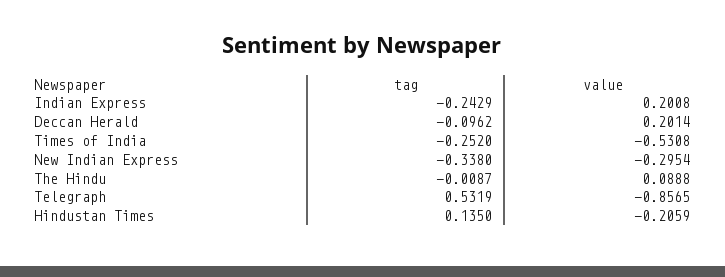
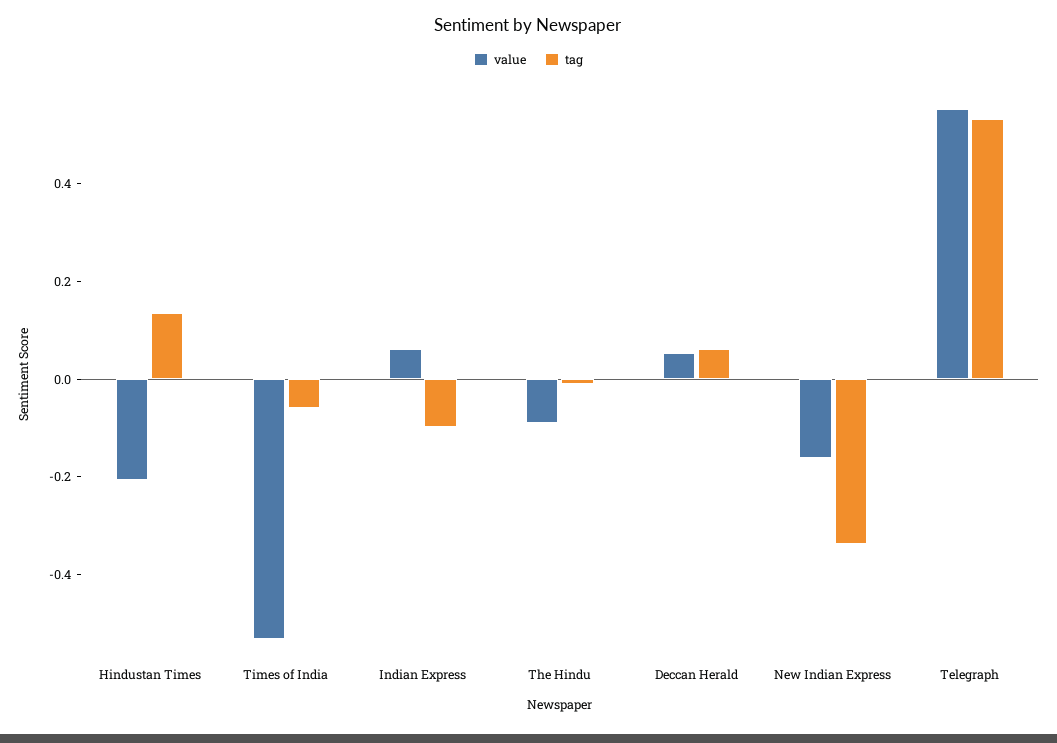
  {
    "tag": {
-     "Indian Express": -0.2429,
+     "Indian Express": -0.1,
-     "Deccan Herald": -0.0962,
+     "Deccan Herald": 0.05,
-     "Times of India": -0.252,
+     "Times of India": -0.05,
      "New Indian Express": -0.338,
      "The Hindu": -0.0087,
      "Telegraph": 0.5319,
      "Hindustan Times": 0.135
    },
    "value": {
-     "Indian Express": 0.2008,
+     "Indian Express": 0.05,
-     "Deccan Herald": 0.2014,
+     "Deccan Herald": 0.05,
      "Times of India": -0.5308,
-     "New Indian Express": -0.2954,
+     "New Indian Express": -0.15,
-     "The Hindu": 0.0888,
+     "The Hindu": -0.1,
-     "Telegraph": -0.8565,
+     "Telegraph": 0.55,
      "Hindustan Times": -0.2059
    }
  }

